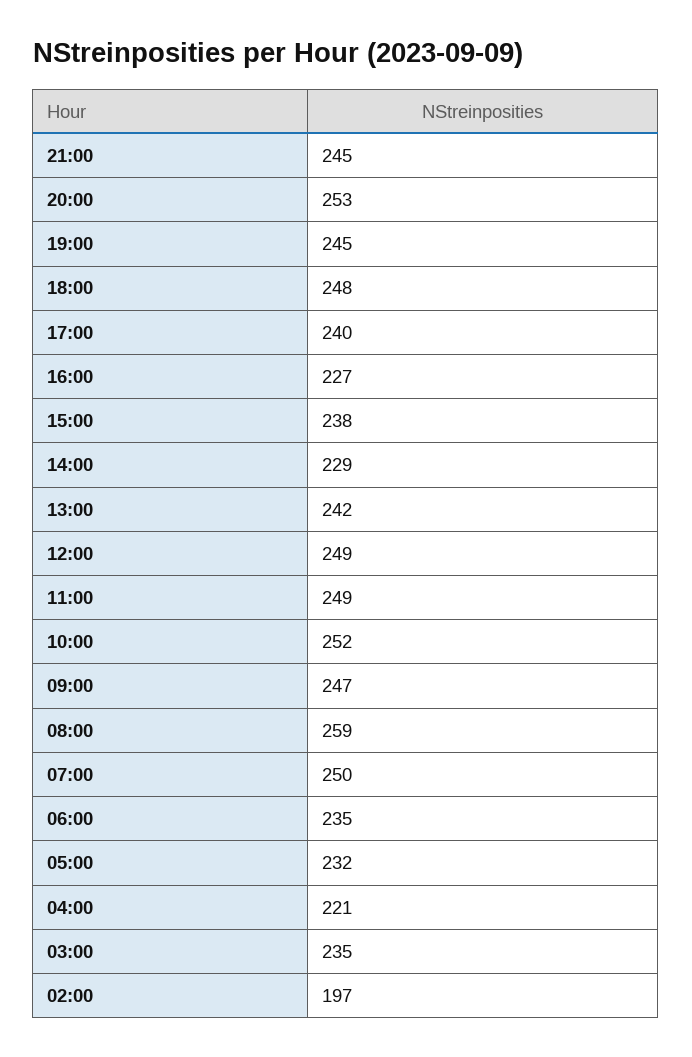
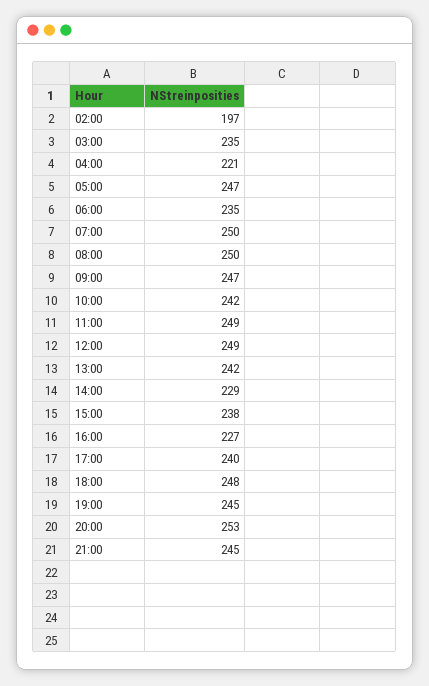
  {
    "21:00": 245,
    "20:00": 253,
    "19:00": 245,
    "18:00": 248,
    "17:00": 240,
    "16:00": 227,
    "15:00": 238,
    "14:00": 229,
    "13:00": 242,
    "12:00": 249,
    "11:00": 249,
-   "10:00": 252,
+   "10:00": 242,
    "09:00": 247,
-   "08:00": 259,
+   "08:00": 250,
    "07:00": 250,
    "06:00": 235,
-   "05:00": 232,
+   "05:00": 247,
    "04:00": 221,
    "03:00": 235,
    "02:00": 197
  }

